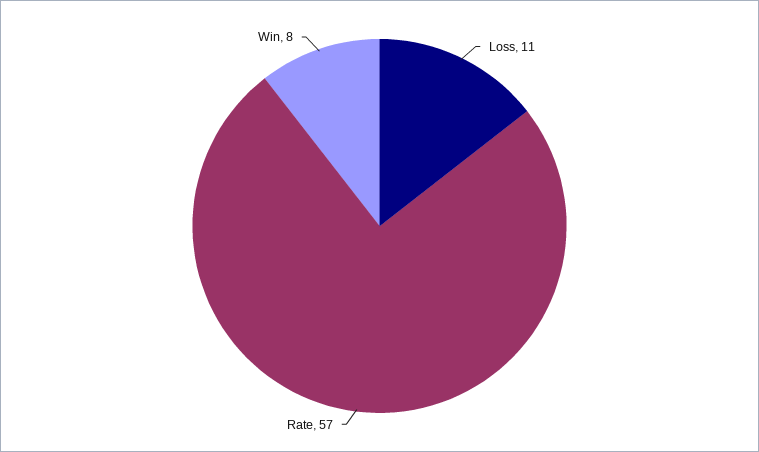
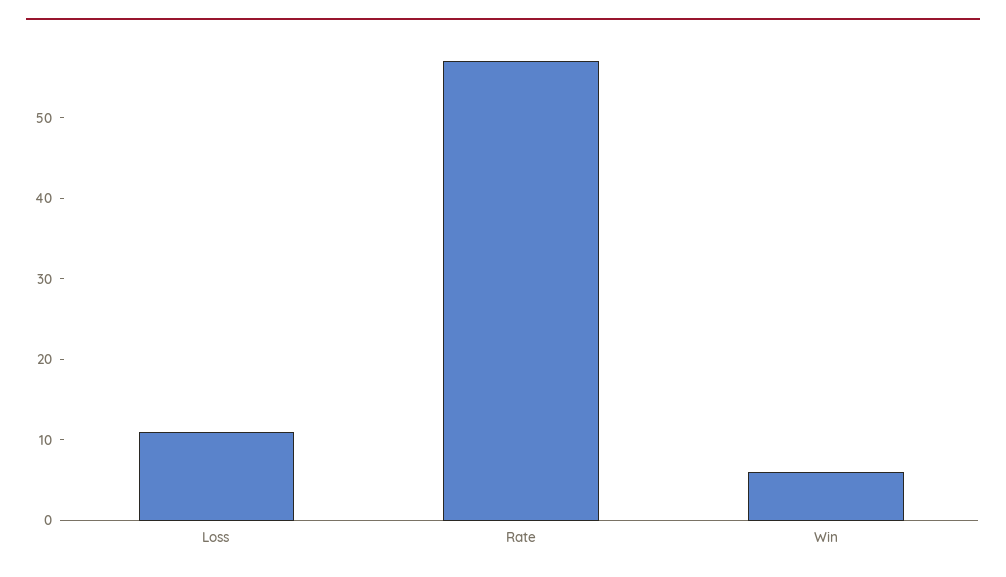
  {
    "Loss": 11,
    "Rate": 57,
-   "Win": 8
+   "Win": 6
  }

